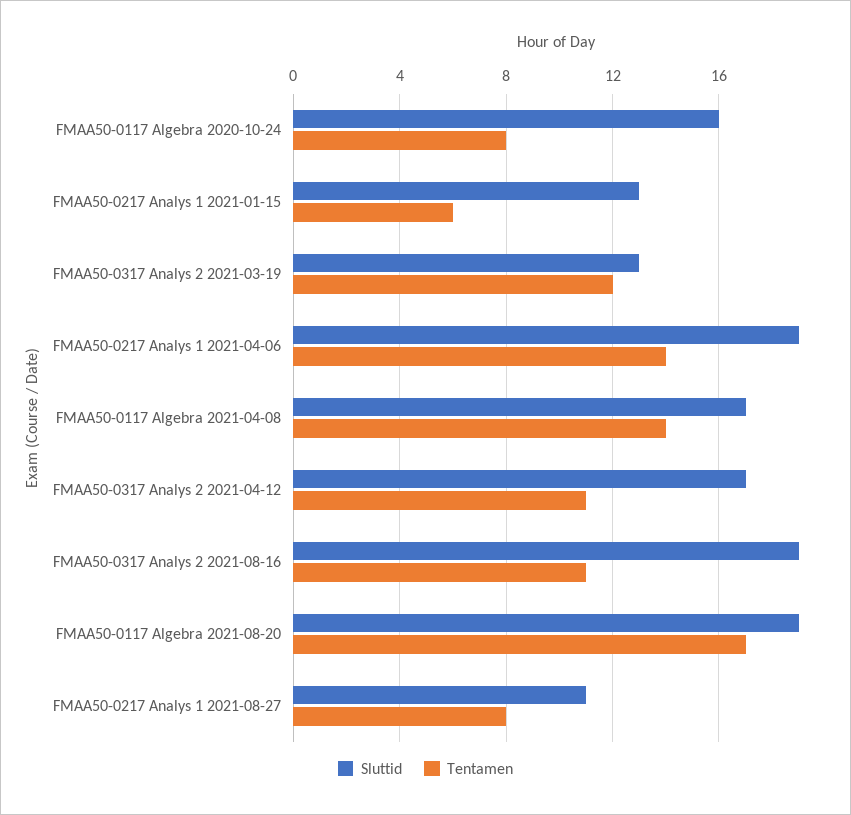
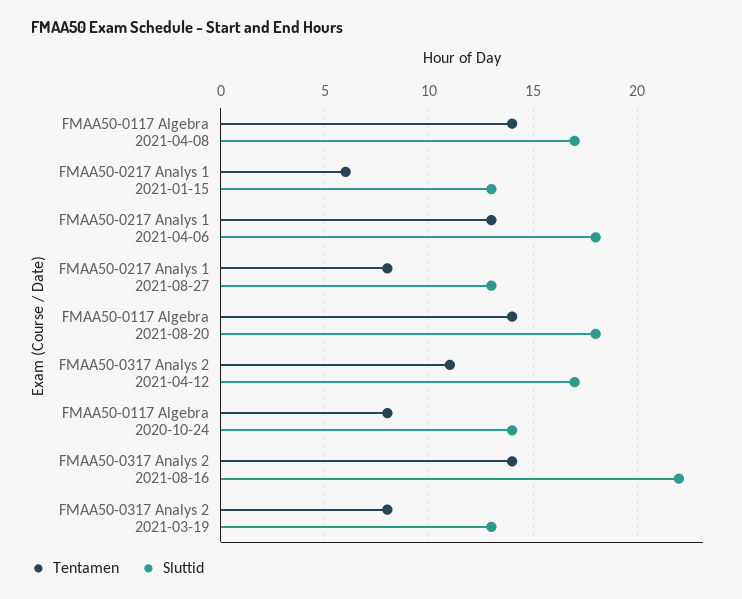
  {
    "Sluttid": {
-     "FMAA50-0117 Algebra 2020-10-24": 16,
+     "FMAA50-0117 Algebra 2020-10-24": 14,
      "FMAA50-0217 Analys 1 2021-01-15": 13,
      "FMAA50-0317 Analys 2 2021-03-19": 13,
-     "FMAA50-0217 Analys 1 2021-04-06": 19,
+     "FMAA50-0217 Analys 1 2021-04-06": 18,
      "FMAA50-0117 Algebra 2021-04-08": 17,
      "FMAA50-0317 Analys 2 2021-04-12": 17,
-     "FMAA50-0317 Analys 2 2021-08-16": 19,
+     "FMAA50-0317 Analys 2 2021-08-16": 22,
-     "FMAA50-0117 Algebra 2021-08-20": 19,
+     "FMAA50-0117 Algebra 2021-08-20": 18,
-     "FMAA50-0217 Analys 1 2021-08-27": 11
+     "FMAA50-0217 Analys 1 2021-08-27": 13
    },
    "Tentamen": {
      "FMAA50-0117 Algebra 2020-10-24": 8,
      "FMAA50-0217 Analys 1 2021-01-15": 6,
-     "FMAA50-0317 Analys 2 2021-03-19": 12,
+     "FMAA50-0317 Analys 2 2021-03-19": 8,
-     "FMAA50-0217 Analys 1 2021-04-06": 14,
+     "FMAA50-0217 Analys 1 2021-04-06": 13,
      "FMAA50-0117 Algebra 2021-04-08": 14,
      "FMAA50-0317 Analys 2 2021-04-12": 11,
-     "FMAA50-0317 Analys 2 2021-08-16": 11,
+     "FMAA50-0317 Analys 2 2021-08-16": 14,
-     "FMAA50-0117 Algebra 2021-08-20": 17,
+     "FMAA50-0117 Algebra 2021-08-20": 14,
      "FMAA50-0217 Analys 1 2021-08-27": 8
    }
  }

